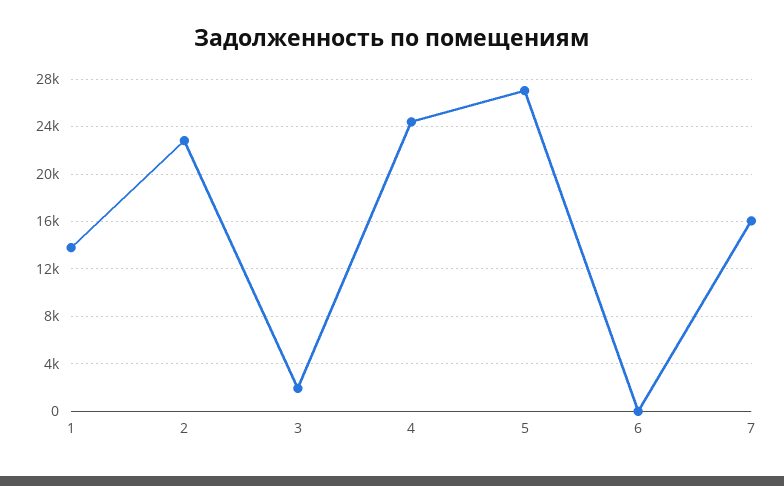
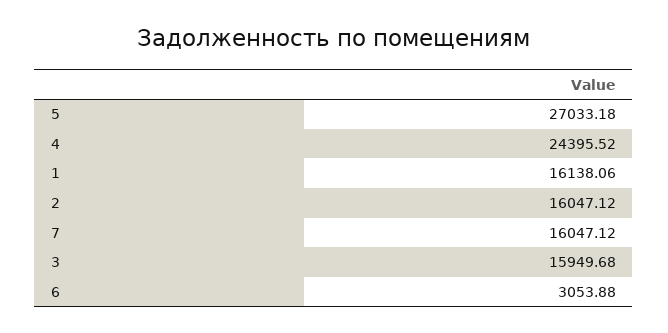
  {
-   "1": 14000,
+   "1": 16138.06,
-   "2": 23000,
+   "2": 16047.12,
-   "3": 2000,
+   "3": 15949.68,
    "4": 24395.52,
    "5": 27033.18,
-   "6": 0,
+   "6": 3053.88,
    "7": 16047.12
  }

